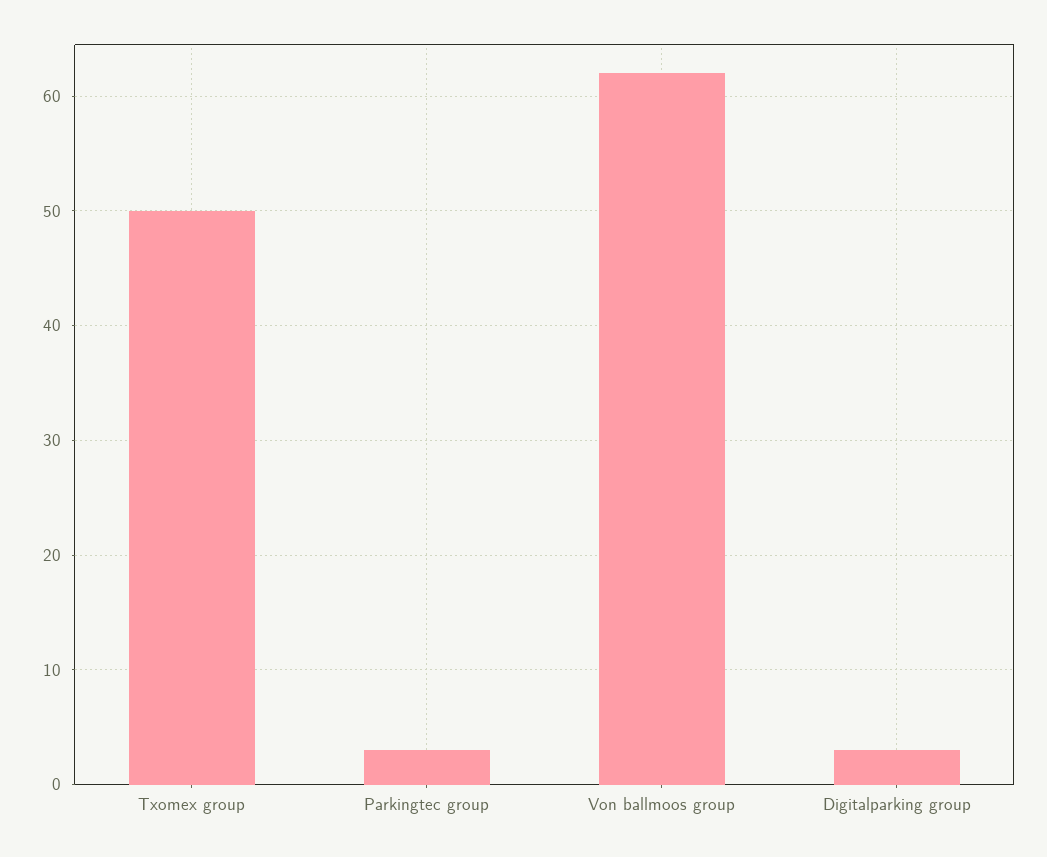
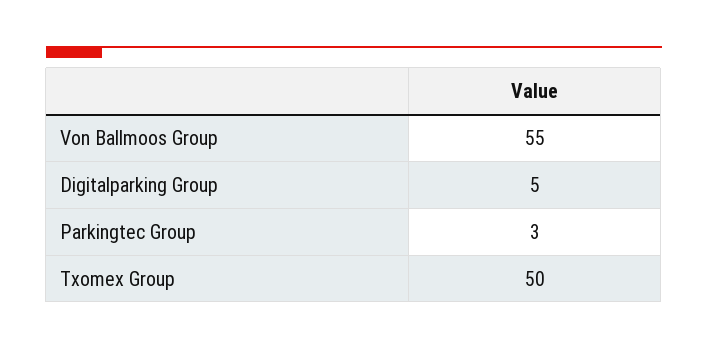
  {
    "Txomex group": 50,
    "Parkingtec group": 3,
-   "Von ballmoos group": 62,
+   "Von ballmoos group": 55,
-   "Digitalparking group": 3
+   "Digitalparking group": 5
  }

